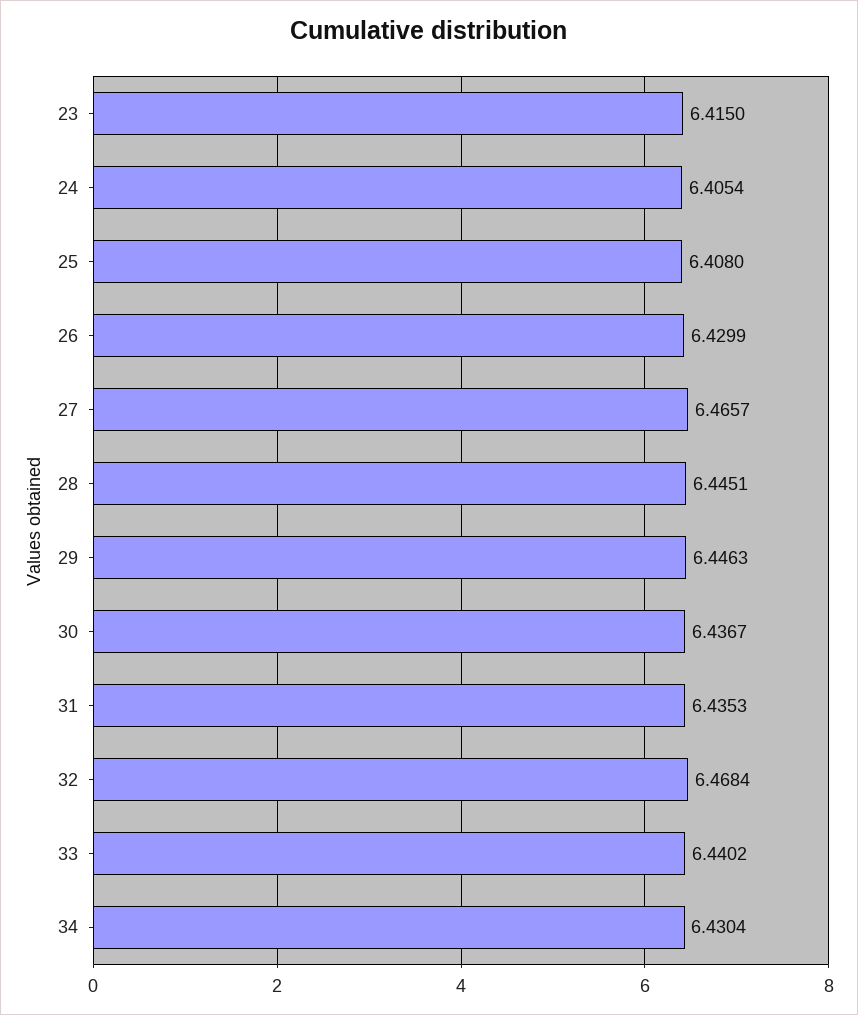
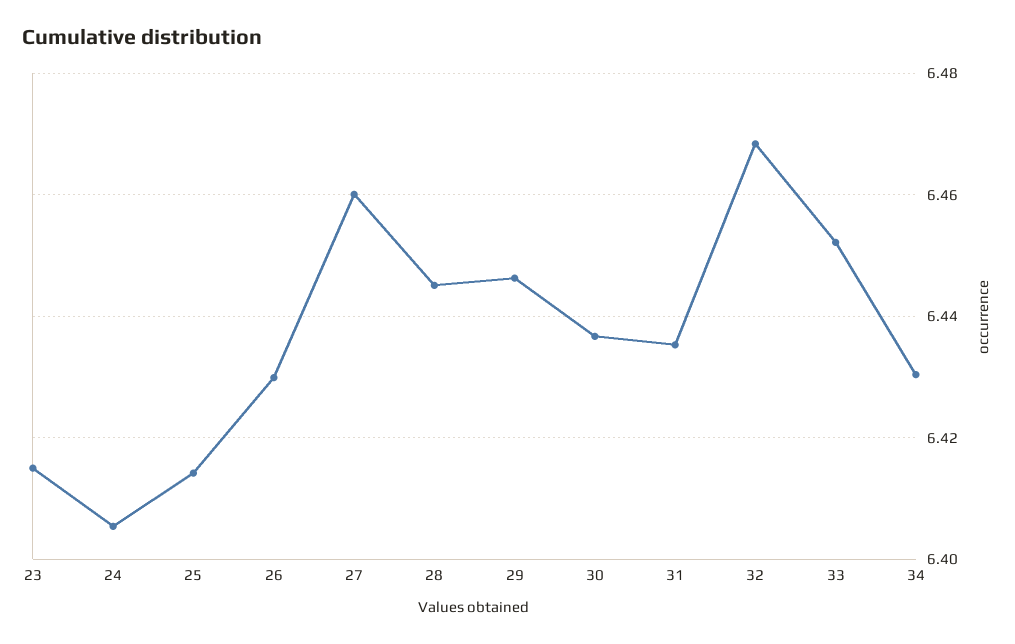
  {
    "23": 6.415,
    "24": 6.4054,
-   "25": 6.408,
+   "25": 6.414,
    "26": 6.4299,
-   "27": 6.4657,
+   "27": 6.46,
    "28": 6.4451,
    "29": 6.4463,
    "30": 6.4367,
    "31": 6.4353,
    "32": 6.4684,
-   "33": 6.4402,
+   "33": 6.452,
    "34": 6.4304
  }

